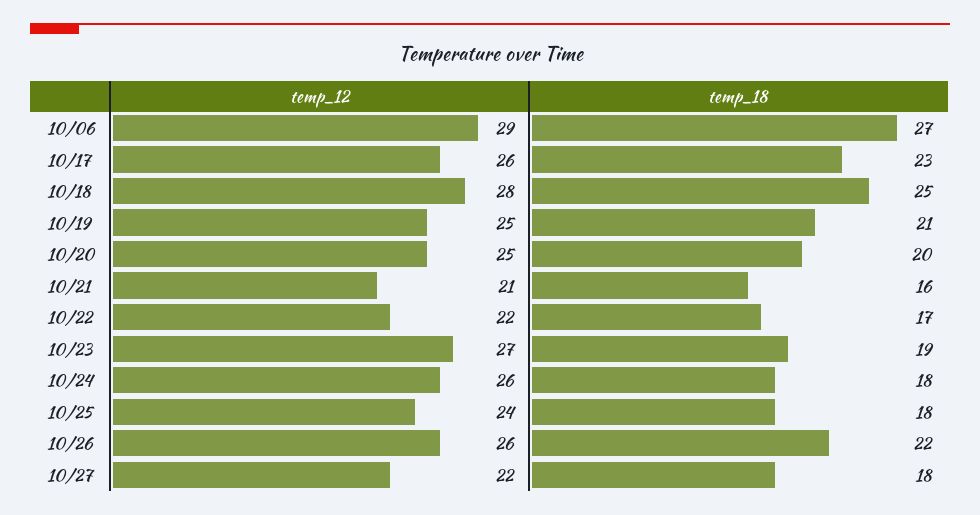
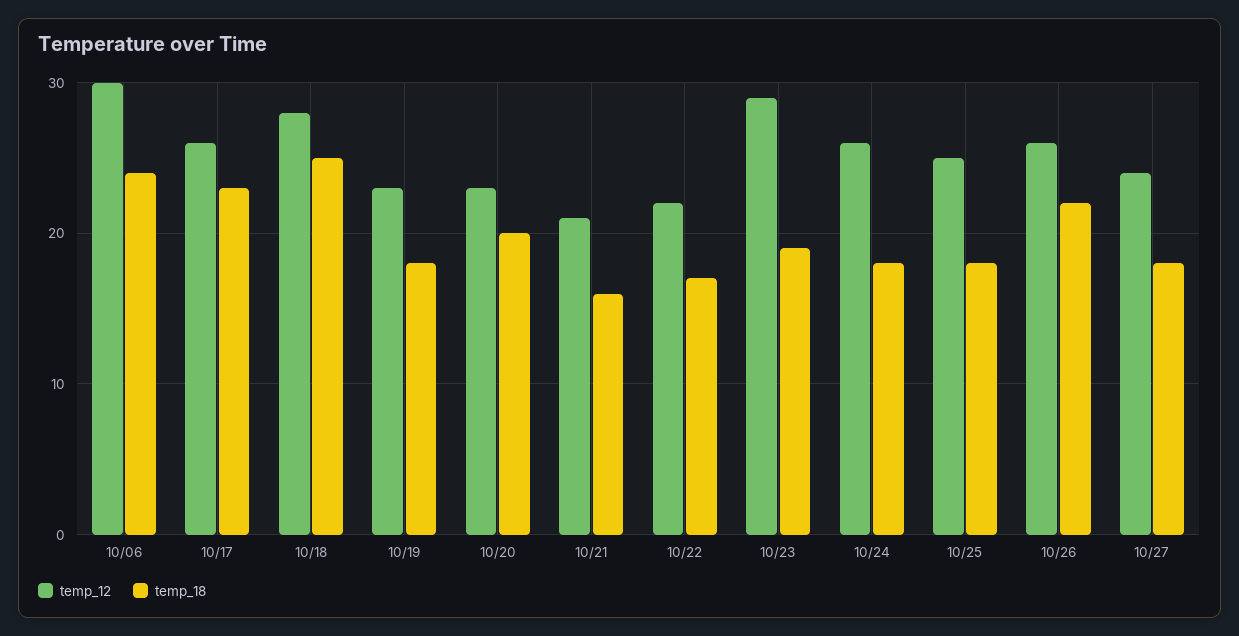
  {
    "temp_12": {
-     "10/06": 29,
+     "10/06": 30,
      "10/17": 26,
      "10/18": 28,
-     "10/19": 25,
+     "10/19": 23,
-     "10/20": 25,
+     "10/20": 23,
      "10/21": 21,
      "10/22": 22,
-     "10/23": 27,
+     "10/23": 29,
      "10/24": 26,
-     "10/25": 24,
+     "10/25": 25,
      "10/26": 26,
-     "10/27": 22
+     "10/27": 24
    },
    "temp_18": {
-     "10/06": 27,
+     "10/06": 24,
      "10/17": 23,
      "10/18": 25,
-     "10/19": 21,
+     "10/19": 18,
      "10/20": 20,
      "10/21": 16,
      "10/22": 17,
      "10/23": 19,
      "10/24": 18,
      "10/25": 18,
      "10/26": 22,
      "10/27": 18
    }
  }

